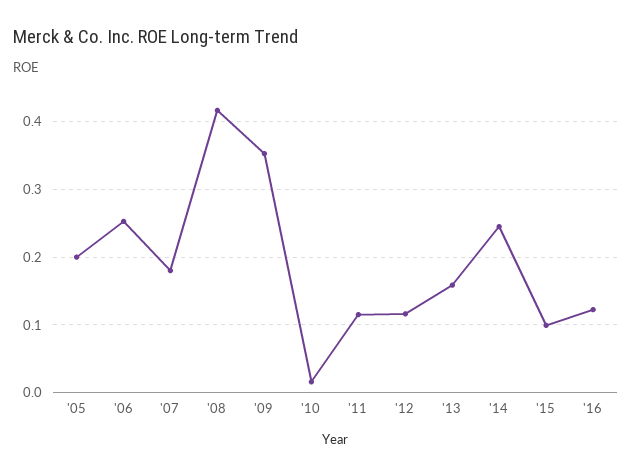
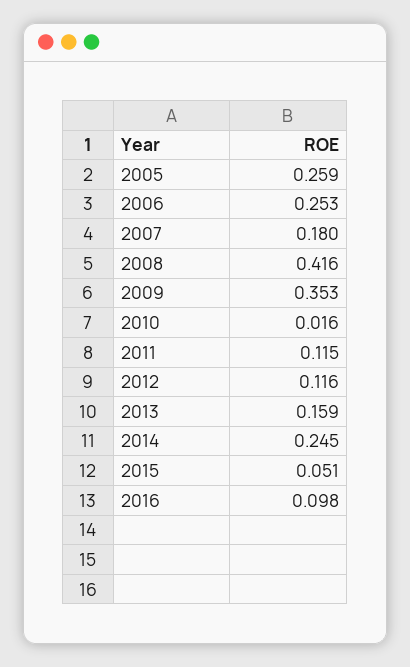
  {
-   "'05": 0.2,
+   "'05": 0.259,
    "'06": 0.253,
    "'07": 0.18,
    "'08": 0.416,
    "'09": 0.353,
    "'10": 0.016,
    "'11": 0.115,
    "'12": 0.116,
    "'13": 0.159,
    "'14": 0.245,
-   "'15": 0.1,
+   "'15": 0.051,
-   "'16": 0.12
+   "'16": 0.098
  }

